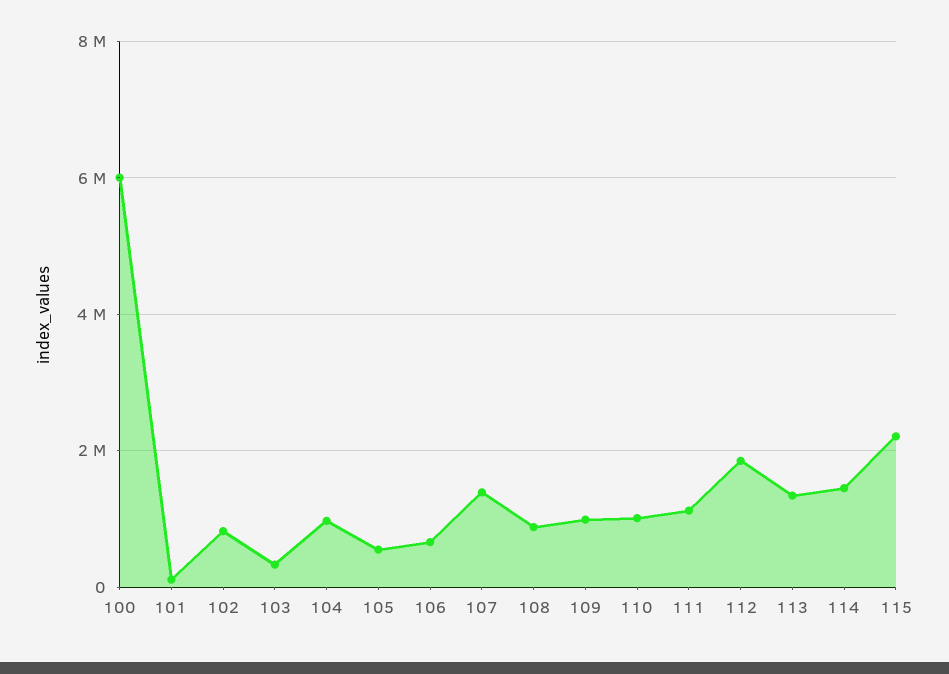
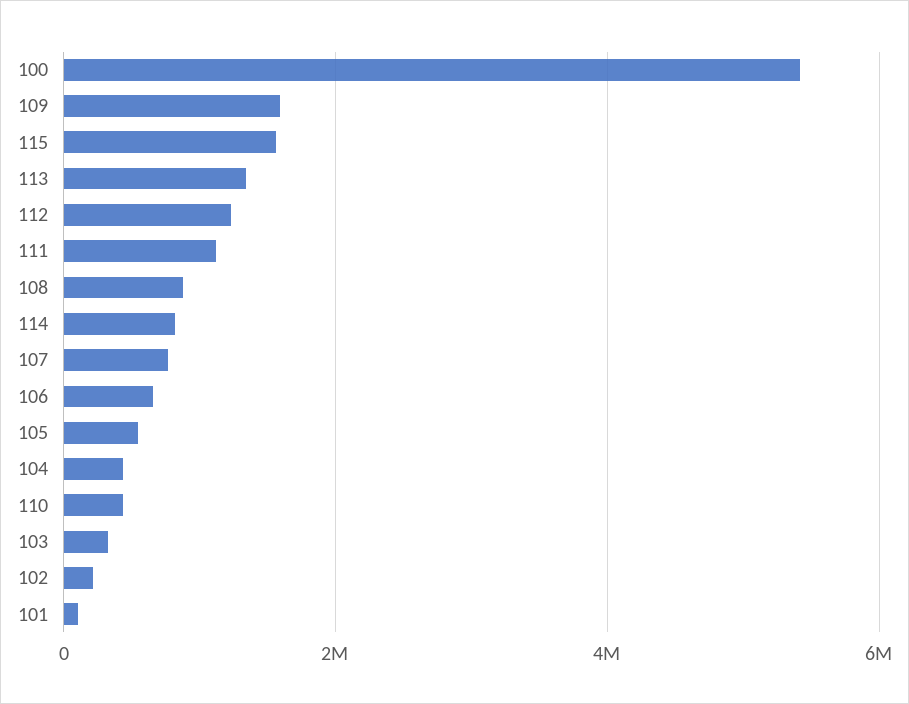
  {
-   "100": 6000000,
+   "100": 5400000,
    "101": 200000,
-   "102": 800000,
+   "102": 200000,
    "103": 400000,
-   "104": 1000000,
+   "104": 400000,
    "105": 600000,
    "106": 600000,
-   "107": 1400000,
+   "107": 800000,
    "108": 800000,
-   "109": 1000000,
+   "109": 1600000,
-   "110": 1000000,
+   "110": 400000,
    "111": 1200000,
-   "112": 1800000,
+   "112": 1200000,
    "113": 1400000,
-   "114": 1400000,
+   "114": 800000,
-   "115": 2200000
+   "115": 1600000
  }

